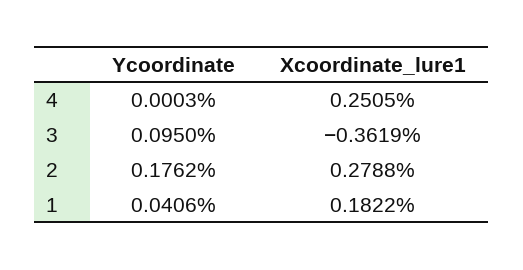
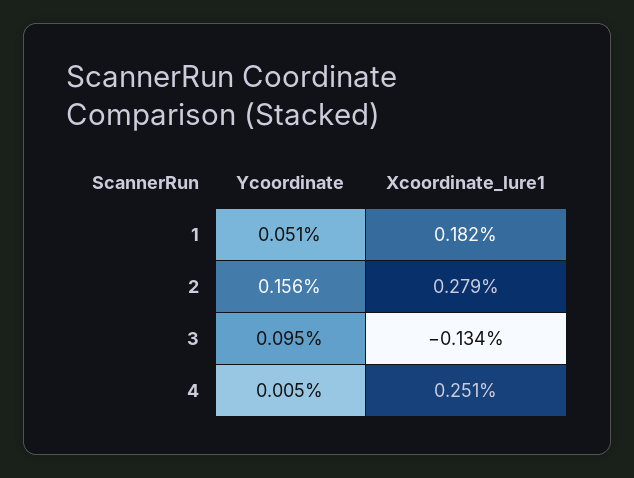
  {
    "Ycoordinate": {
-     "4": 0.0003,
+     "4": 0.005,
      "3": 0.095,
-     "2": 0.1762,
+     "2": 0.156,
-     "1": 0.0406
+     "1": 0.051
    },
    "Xcoordinate_lure1": {
      "4": 0.2505,
-     "3": -0.3619,
+     "3": -0.134,
      "2": 0.2788,
      "1": 0.1822
    }
  }

